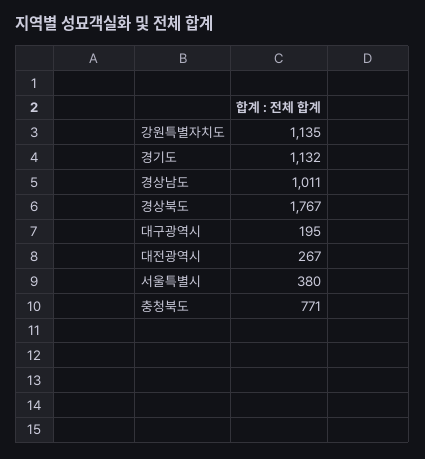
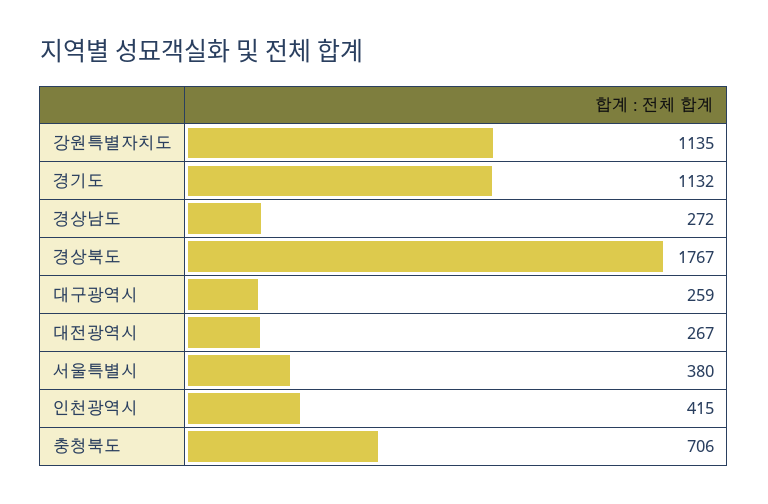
  {
    "강원특별자치도": 1135,
    "경기도": 1132,
-   "경상남도": 1011,
+   "경상남도": 272,
    "경상북도": 1767,
-   "대구광역시": 195,
+   "대구광역시": 259,
    "대전광역시": 267,
    "서울특별시": 380,
-   "충청북도": 771
+   "충청북도": 706,
+   "인천광역시": 415
  }

